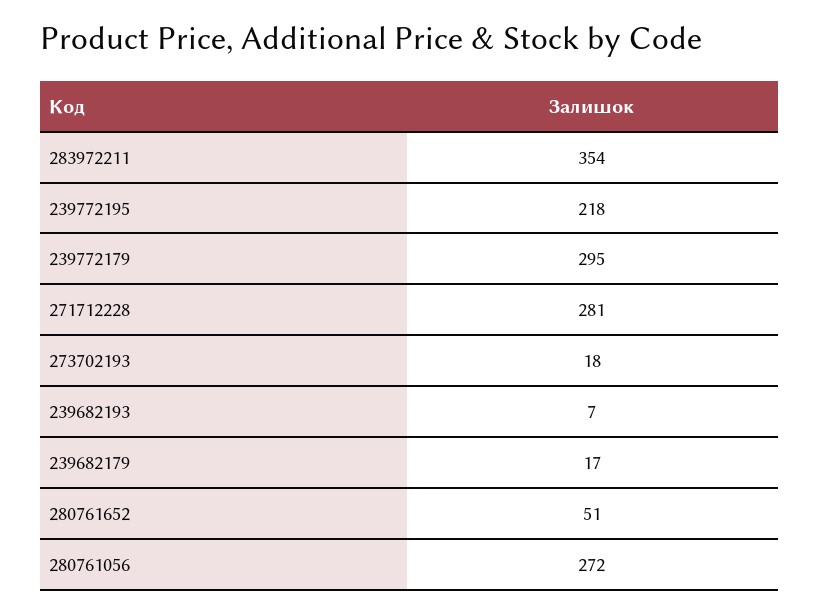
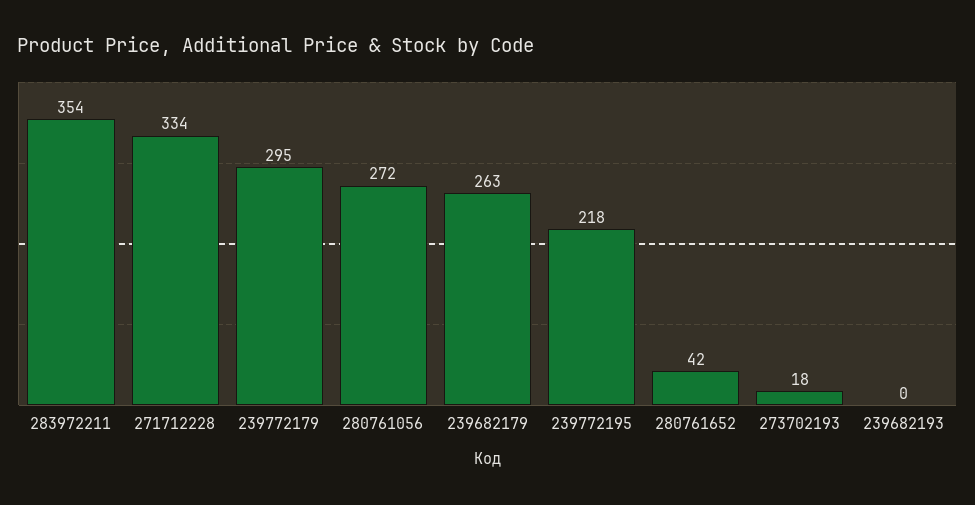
  {
    "283972211": 354,
    "239772195": 218,
    "239772179": 295,
-   "271712228": 281,
+   "271712228": 334,
    "273702193": 18,
-   "239682193": 7,
+   "239682193": 0,
-   "239682179": 17,
+   "239682179": 263,
-   "280761652": 51,
+   "280761652": 42,
    "280761056": 272
  }

